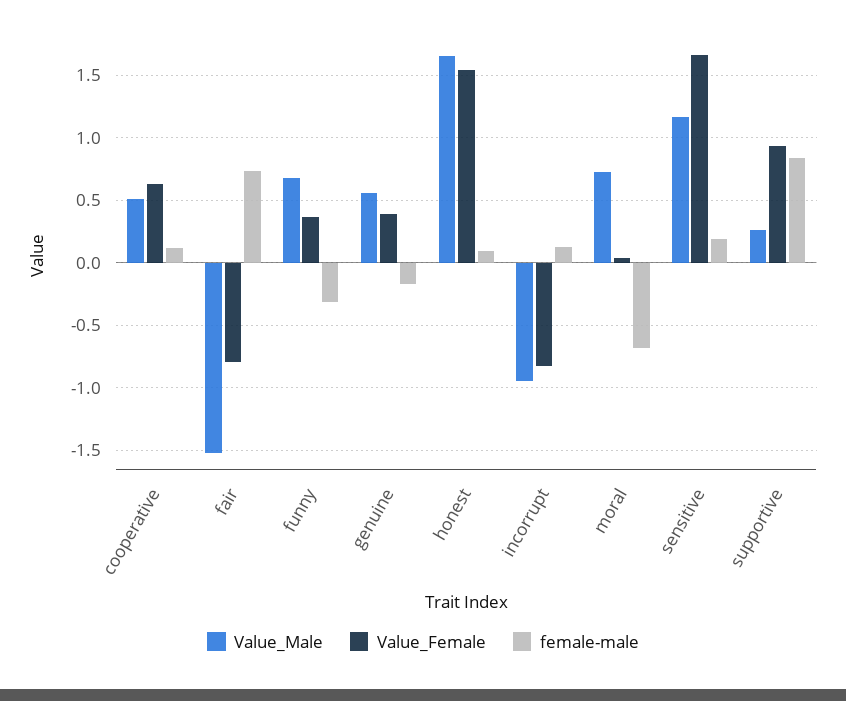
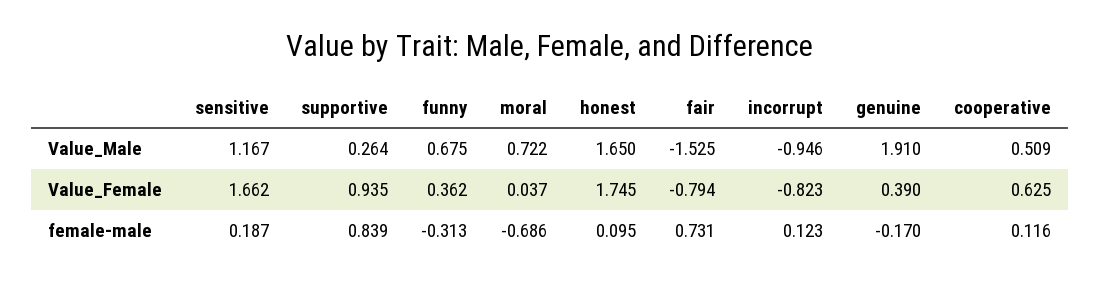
  {
    "Value_Male": {
      "cooperative": 0.509,
      "fair": -1.525,
      "funny": 0.675,
-     "genuine": 0.55,
+     "genuine": 1.91,
      "honest": 1.65,
      "incorrupt": -0.946,
      "moral": 0.722,
      "sensitive": 1.167,
      "supportive": 0.264
    },
    "Value_Female": {
      "cooperative": 0.625,
      "fair": -0.794,
      "funny": 0.362,
      "genuine": 0.39,
-     "honest": 1.55,
+     "honest": 1.745,
      "incorrupt": -0.823,
      "moral": 0.037,
      "sensitive": 1.662,
      "supportive": 0.935
    },
    "female-male": {
      "cooperative": 0.116,
      "fair": 0.731,
      "funny": -0.313,
      "genuine": -0.17,
      "honest": 0.095,
      "incorrupt": 0.123,
      "moral": -0.686,
      "sensitive": 0.187,
      "supportive": 0.839
    }
  }

